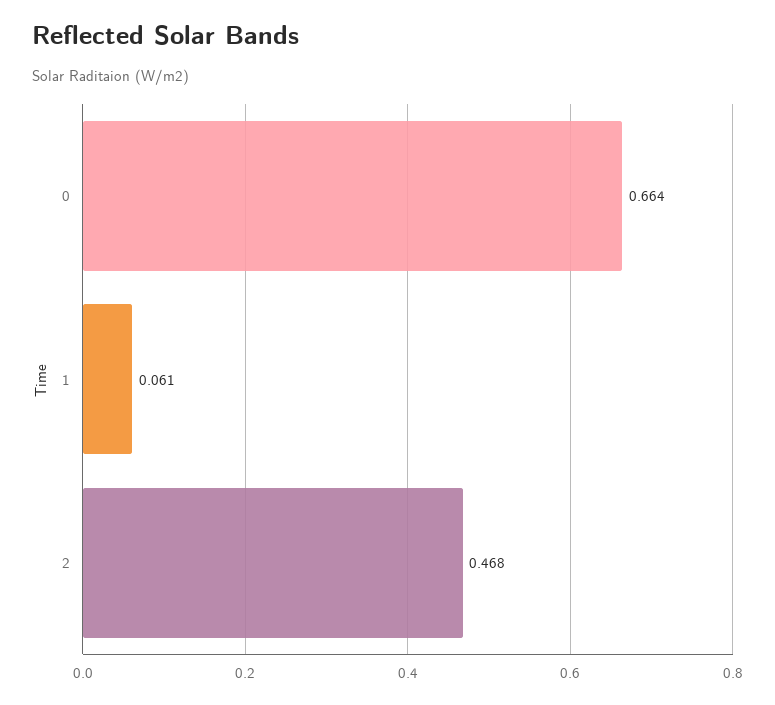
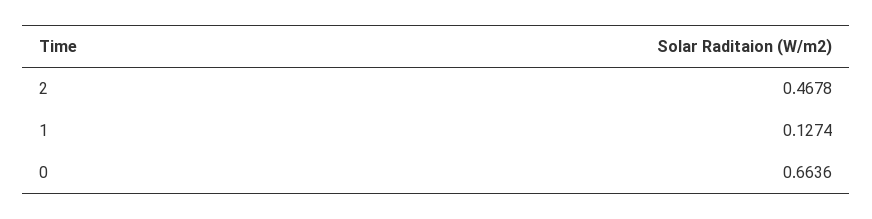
  {
    "0": 0.6636,
-   "1": 0.061,
+   "1": 0.1274,
    "2": 0.4678
  }

